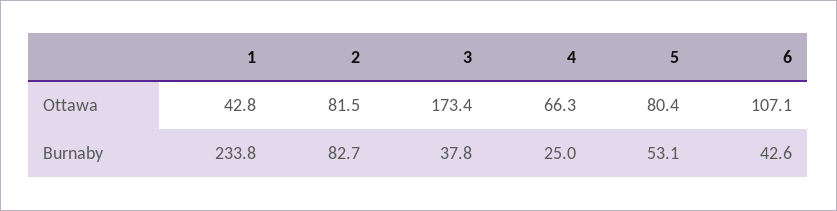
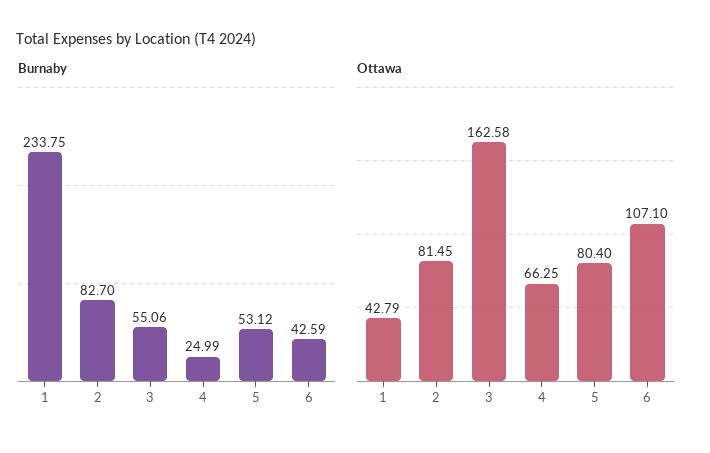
  {
    "Ottawa": {
      "1": 42.79,
      "2": 81.45,
-     "3": 173.4,
+     "3": 162.58,
      "4": 66.25,
      "5": 80.4,
      "6": 107.1
    },
    "Burnaby": {
      "1": 233.75,
      "2": 82.7,
-     "3": 37.8,
+     "3": 55.06,
      "4": 24.99,
      "5": 53.12,
      "6": 42.59
    }
  }

